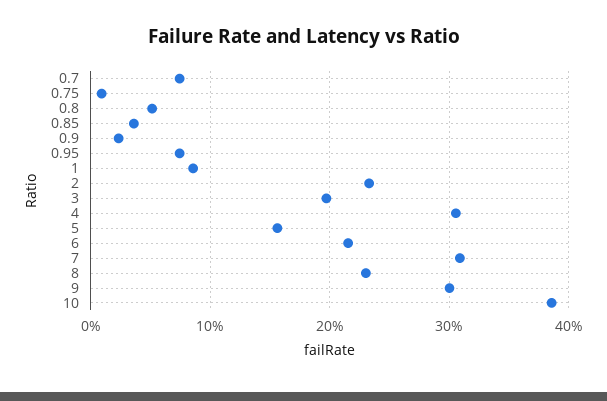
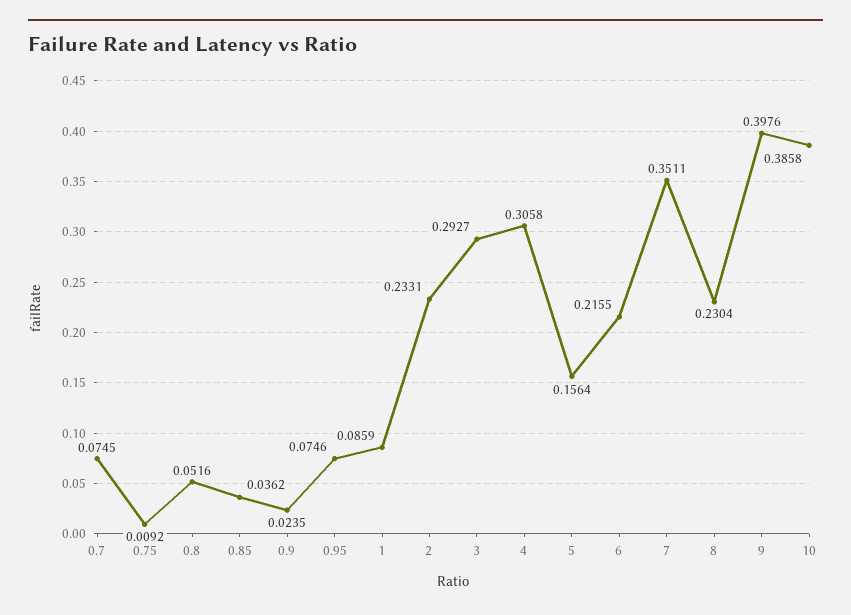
  {
    "0.7": 0.0745,
    "0.75": 0.0092,
    "0.8": 0.0516,
    "0.85": 0.0362,
    "0.9": 0.0235,
    "0.95": 0.0746,
    "1": 0.0859,
    "2": 0.2331,
-   "3": 0.2,
+   "3": 0.2927,
    "4": 0.3058,
    "5": 0.1564,
    "6": 0.2155,
-   "7": 0.31,
+   "7": 0.3511,
    "8": 0.2304,
-   "9": 0.3,
+   "9": 0.3976,
    "10": 0.3858
  }

